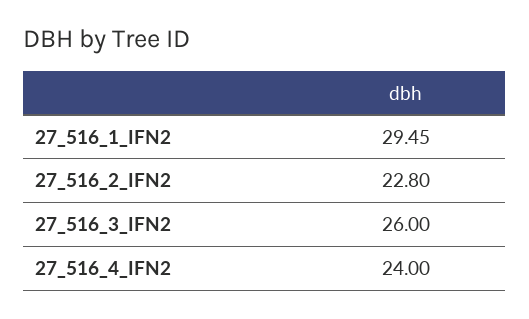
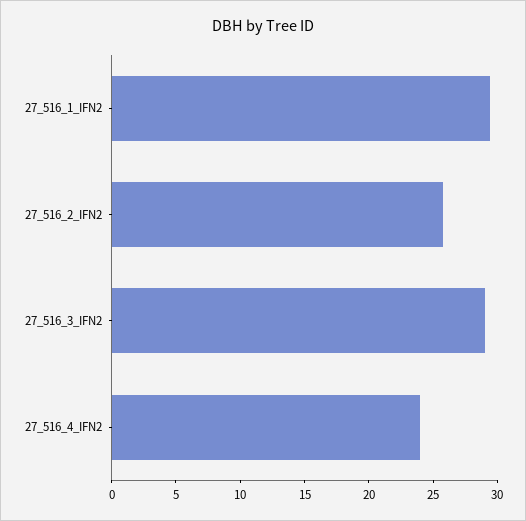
  {
    "27_516_1_IFN2": 29.45,
-   "27_516_2_IFN2": 22.8,
+   "27_516_2_IFN2": 26,
-   "27_516_3_IFN2": 26,
+   "27_516_3_IFN2": 29,
    "27_516_4_IFN2": 24
  }

